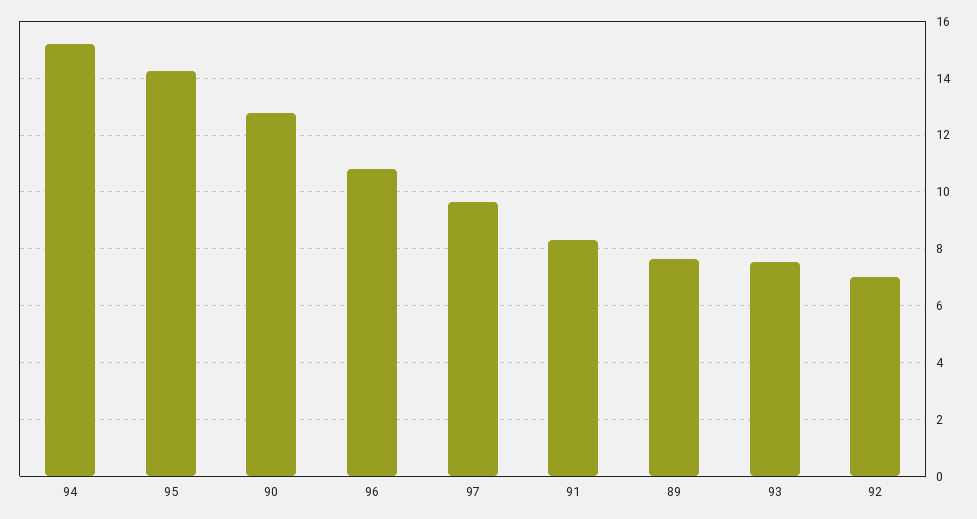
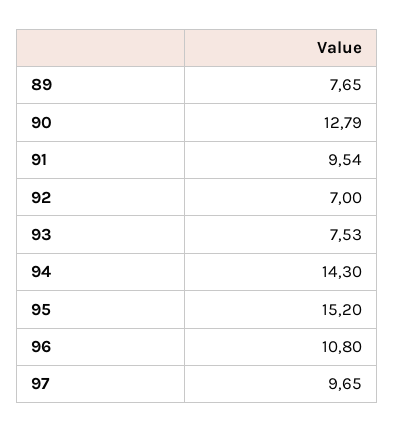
  {
-   "94": 15.25,
+   "94": 14.3,
-   "95": 14.25,
+   "95": 15.2,
    "90": 12.79,
    "96": 10.8,
    "97": 9.65,
-   "91": 8.25,
+   "91": 9.54,
    "89": 7.65,
    "93": 7.53,
    "92": 7
  }

